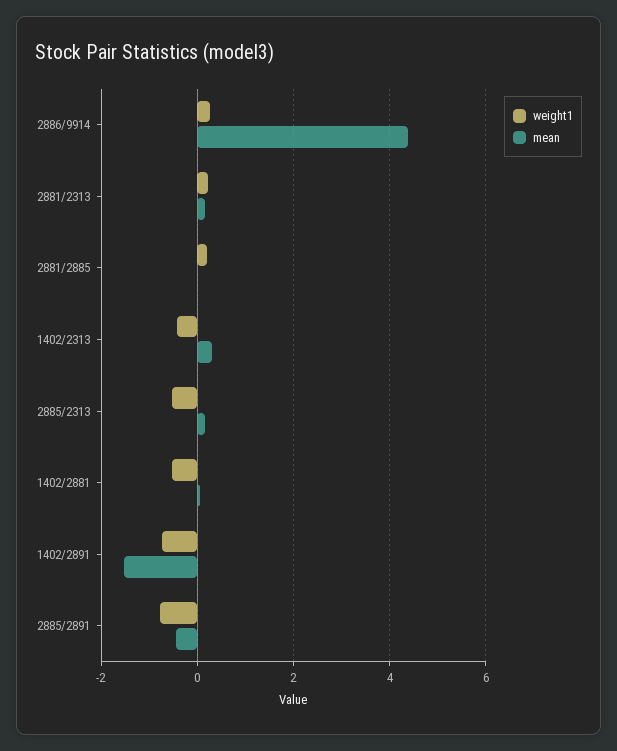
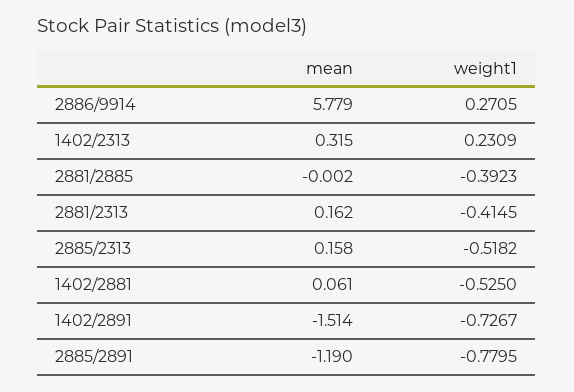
  {
    "weight1": {
      "2886/9914": 0.2705,
-     "2881/2313": 0.2,
+     "2881/2313": -0.4145,
-     "2881/2885": 0.2,
+     "2881/2885": -0.3923,
-     "1402/2313": -0.4,
+     "1402/2313": 0.2309,
      "2885/2313": -0.5182,
      "1402/2881": -0.525,
      "1402/2891": -0.7267,
      "2885/2891": -0.7795
    },
    "mean": {
-     "2886/9914": 4.4,
+     "2886/9914": 5.779,
      "2881/2313": 0.162,
      "2881/2885": -0.002,
      "1402/2313": 0.315,
      "2885/2313": 0.158,
      "1402/2881": 0.061,
      "1402/2891": -1.514,
-     "2885/2891": -0.4
+     "2885/2891": -1.19
    }
  }

